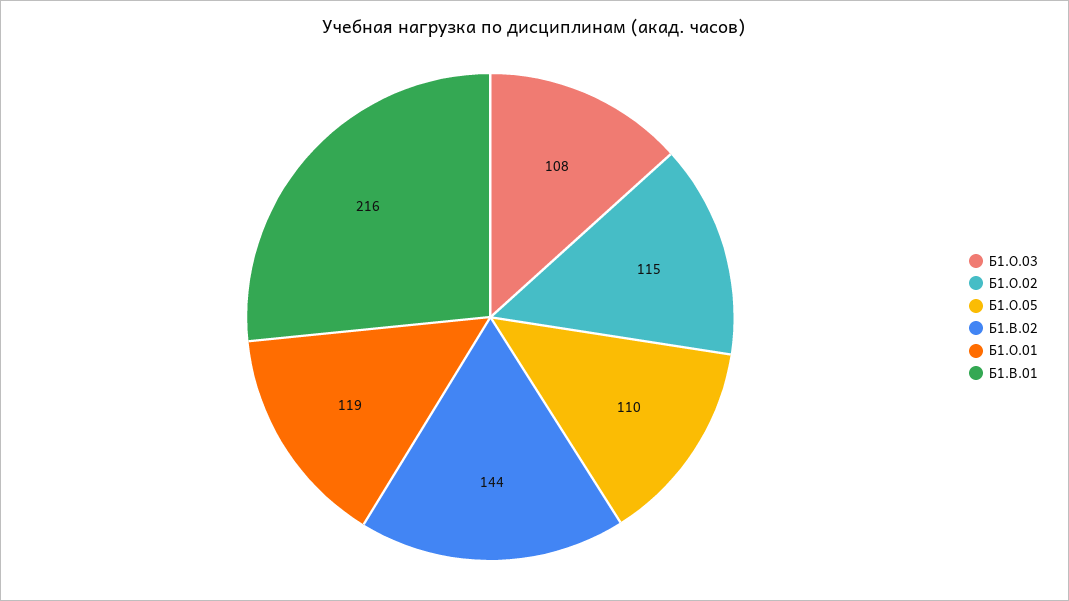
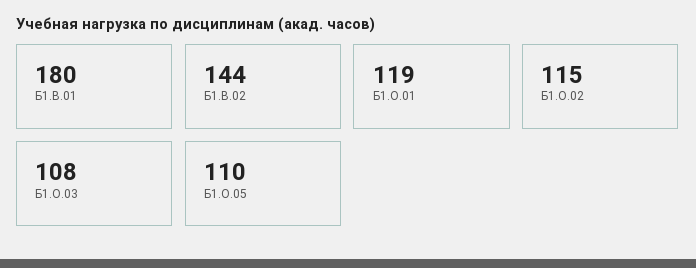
  {
    "Б1.О.03": 108,
    "Б1.О.02": 115,
    "Б1.О.05": 110,
    "Б1.В.02": 144,
    "Б1.О.01": 119,
-   "Б1.В.01": 216
+   "Б1.В.01": 180
  }

